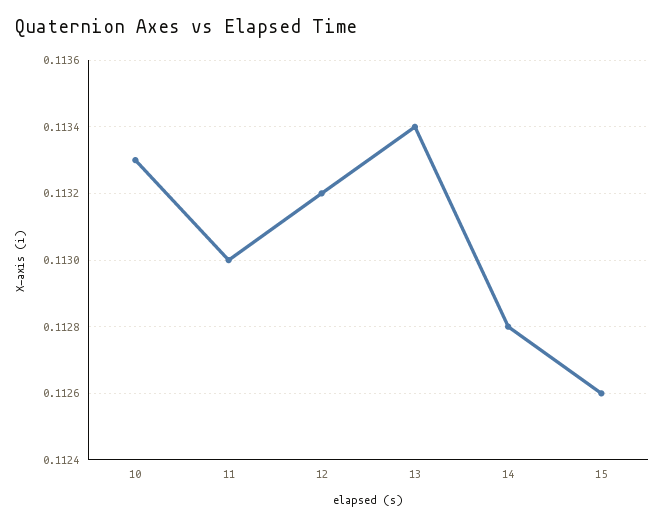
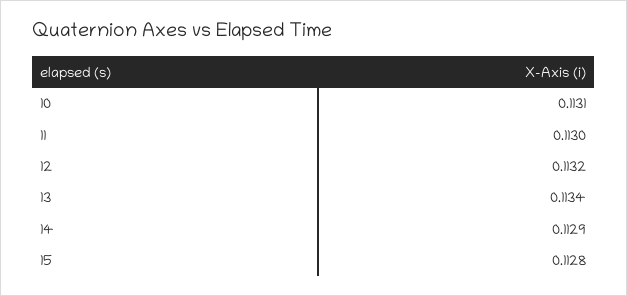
  {
-   "10": 0.1133,
+   "10": 0.1131,
    "11": 0.113,
    "12": 0.1132,
    "13": 0.1134,
-   "14": 0.1128,
+   "14": 0.1129,
-   "15": 0.1126
+   "15": 0.1128
  }

